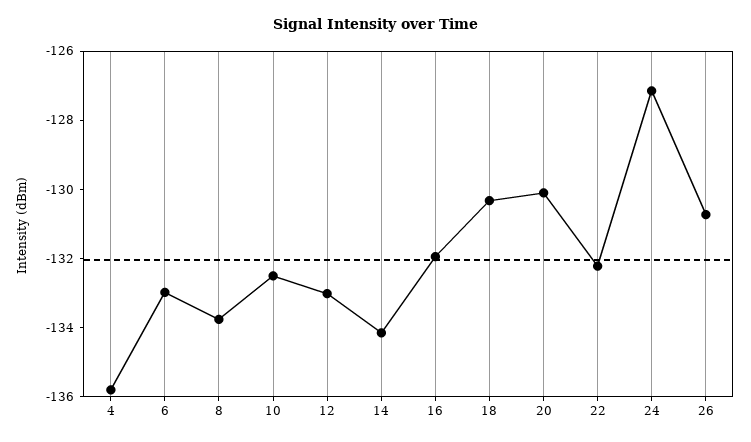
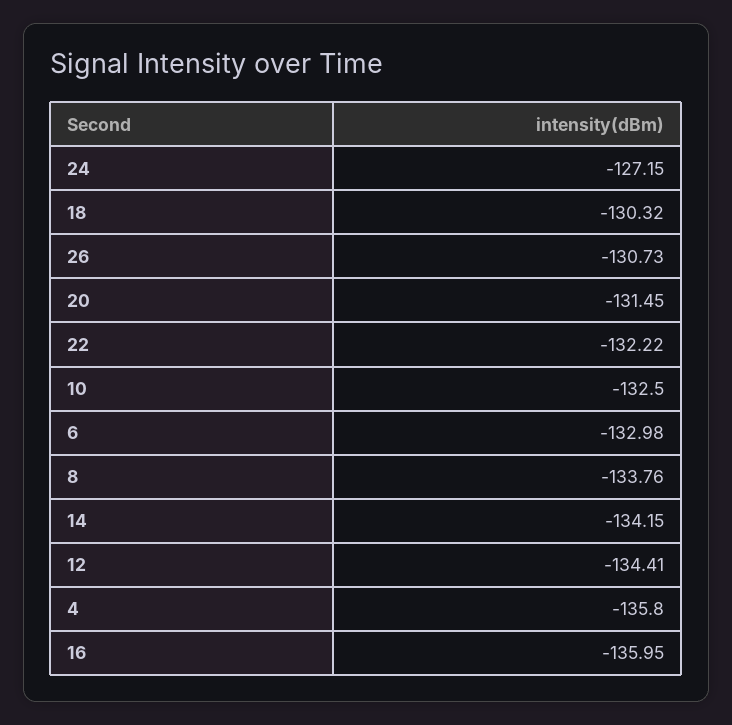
  {
    "4": -135.8,
    "6": -132.98,
    "8": -133.76,
    "10": -132.5,
-   "12": -133,
+   "12": -134.41,
    "14": -134.15,
-   "16": -132,
+   "16": -135.95,
    "18": -130.32,
-   "20": -130,
+   "20": -131.45,
    "22": -132.22,
    "24": -127.15,
    "26": -130.73
  }

